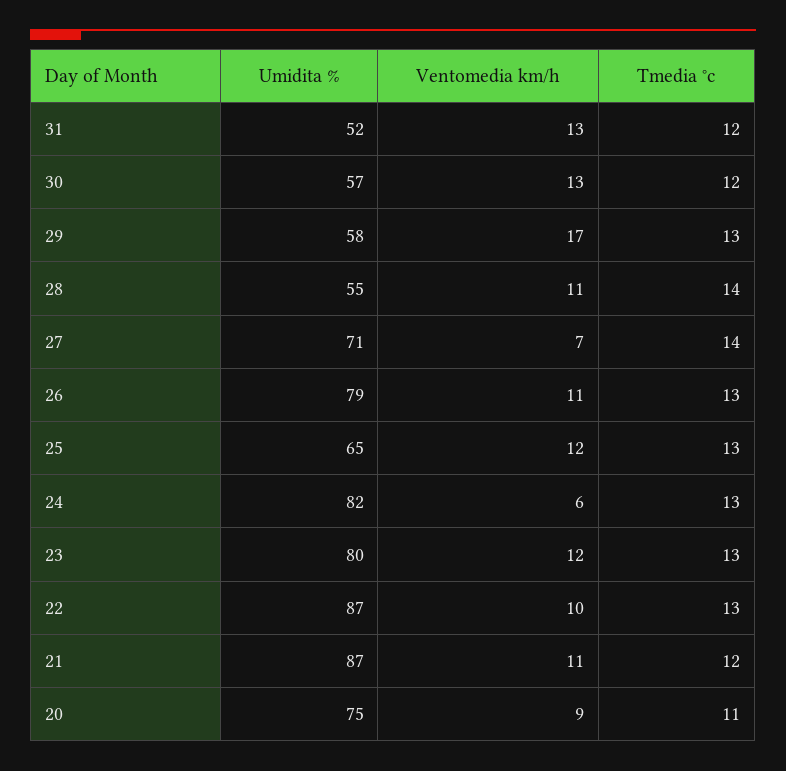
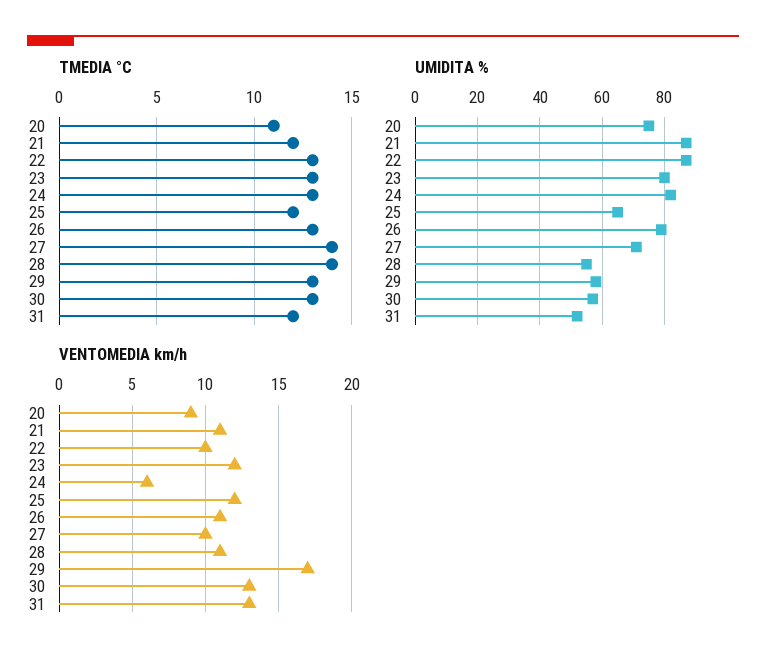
  {
    "Umidita %": {
      "31": 52,
      "30": 57,
      "29": 58,
      "28": 55,
      "27": 71,
      "26": 79,
      "25": 65,
      "24": 82,
      "23": 80,
      "22": 87,
      "21": 87,
      "20": 75
    },
    "Ventomedia km/h": {
      "31": 13,
      "30": 13,
      "29": 17,
      "28": 11,
-     "27": 7,
+     "27": 10,
      "26": 11,
      "25": 12,
      "24": 6,
      "23": 12,
      "22": 10,
      "21": 11,
      "20": 9
    },
    "Tmedia °c": {
      "31": 12,
-     "30": 12,
+     "30": 13,
      "29": 13,
      "28": 14,
      "27": 14,
      "26": 13,
-     "25": 13,
+     "25": 12,
      "24": 13,
      "23": 13,
      "22": 13,
      "21": 12,
      "20": 11
    }
  }

